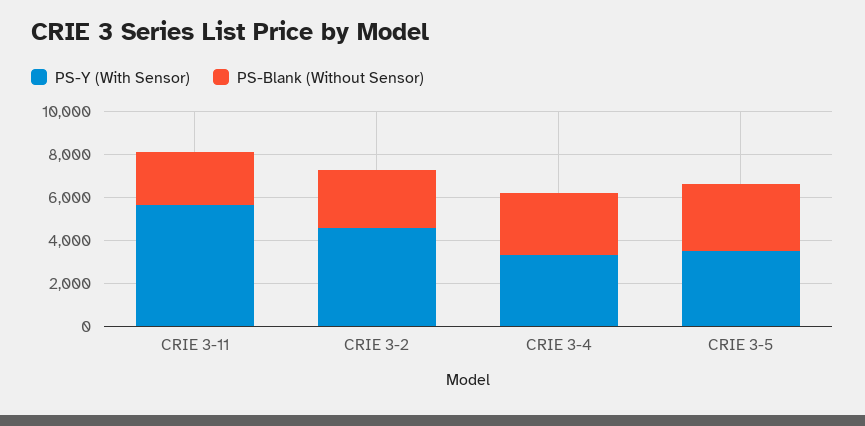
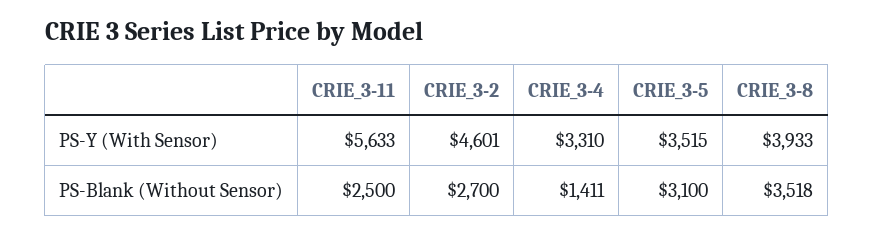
  {
    "PS-Y (With Sensor)": {
      "CRIE 3-11": 5633,
      "CRIE 3-2": 4601,
      "CRIE 3-4": 3310,
-     "CRIE 3-5": 3515
+     "CRIE 3-5": 3515,
+     "CRIE_3-8": 3933
    },
    "PS-Blank (Without Sensor)": {
      "CRIE 3-11": 2500,
      "CRIE 3-2": 2700,
-     "CRIE 3-4": 3000,
+     "CRIE 3-4": 1411,
-     "CRIE 3-5": 3100
+     "CRIE 3-5": 3100,
+     "CRIE_3-8": 3518
    }
  }

